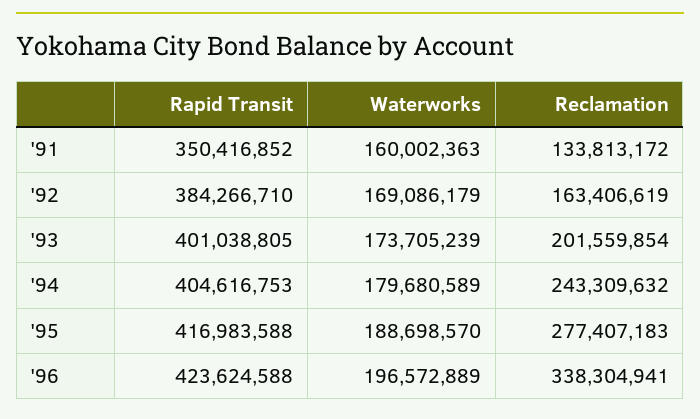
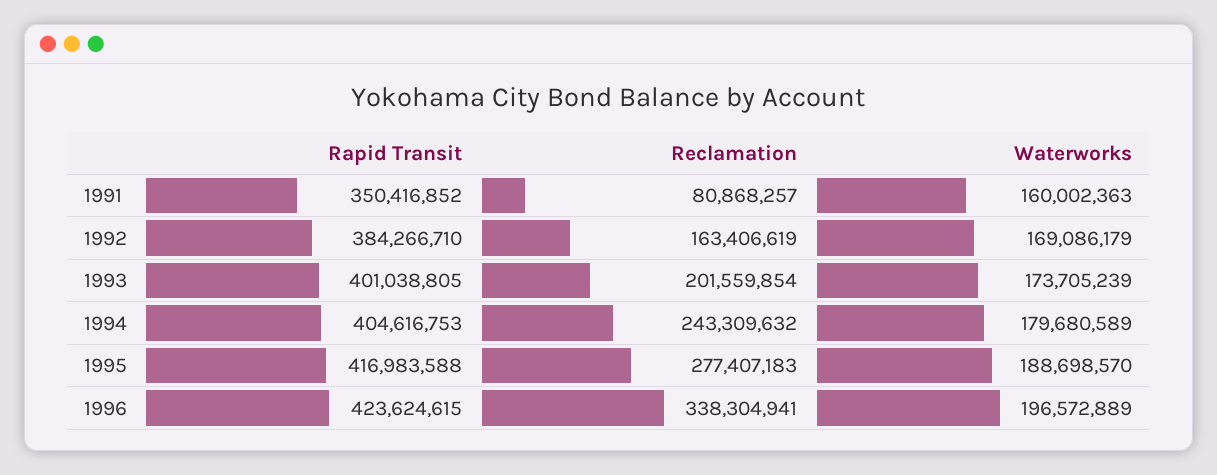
  {
    "Rapid Transit": {
      "'91": 350416852,
      "'92": 384266710,
      "'93": 401038805,
      "'94": 404616753,
      "'95": 416983588,
-     "'96": 423624588
+     "'96": 423624615
    },
    "Waterworks": {
      "'91": 160002363,
      "'92": 169086179,
      "'93": 173705239,
      "'94": 179680589,
      "'95": 188698570,
      "'96": 196572889
    },
    "Reclamation": {
-     "'91": 133813172,
+     "'91": 80868257,
      "'92": 163406619,
      "'93": 201559854,
      "'94": 243309632,
      "'95": 277407183,
      "'96": 338304941
    }
  }

